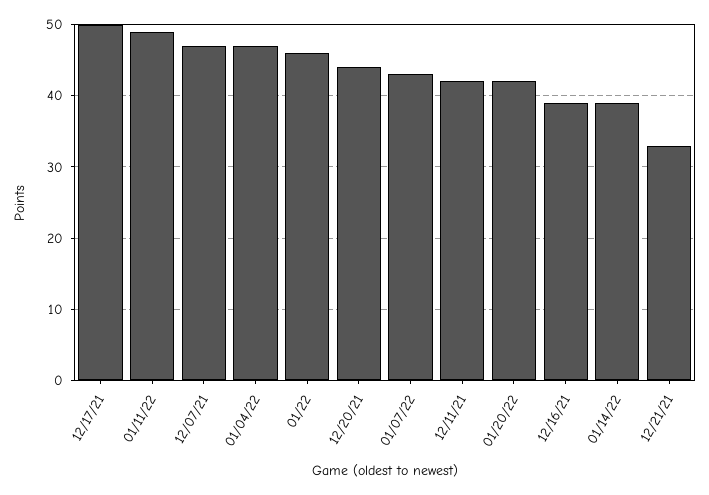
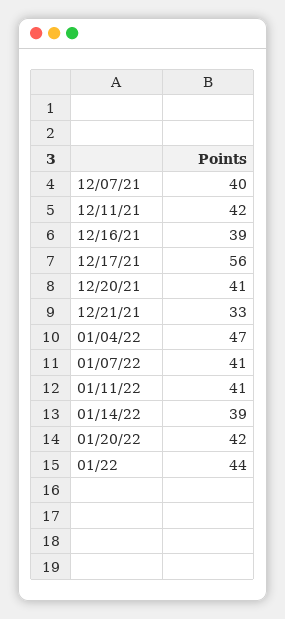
  {
-   "12/17/21": 50,
+   "12/17/21": 56,
-   "01/11/22": 49,
+   "01/11/22": 41,
-   "12/07/21": 47,
+   "12/07/21": 40,
    "01/04/22": 47,
-   "01/22": 46,
+   "01/22": 44,
-   "12/20/21": 44,
+   "12/20/21": 41,
-   "01/07/22": 43,
+   "01/07/22": 41,
    "12/11/21": 42,
    "01/20/22": 42,
    "12/16/21": 39,
    "01/14/22": 39,
    "12/21/21": 33
  }

